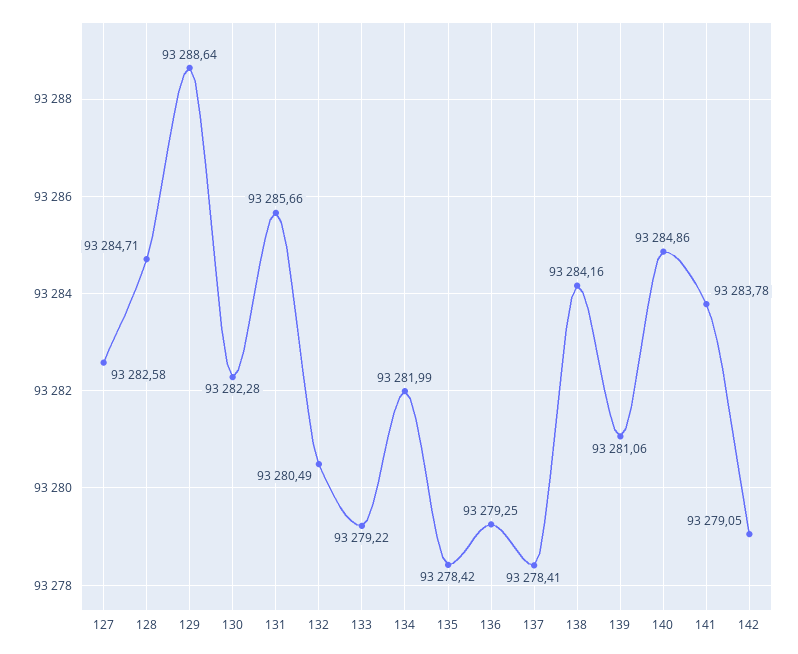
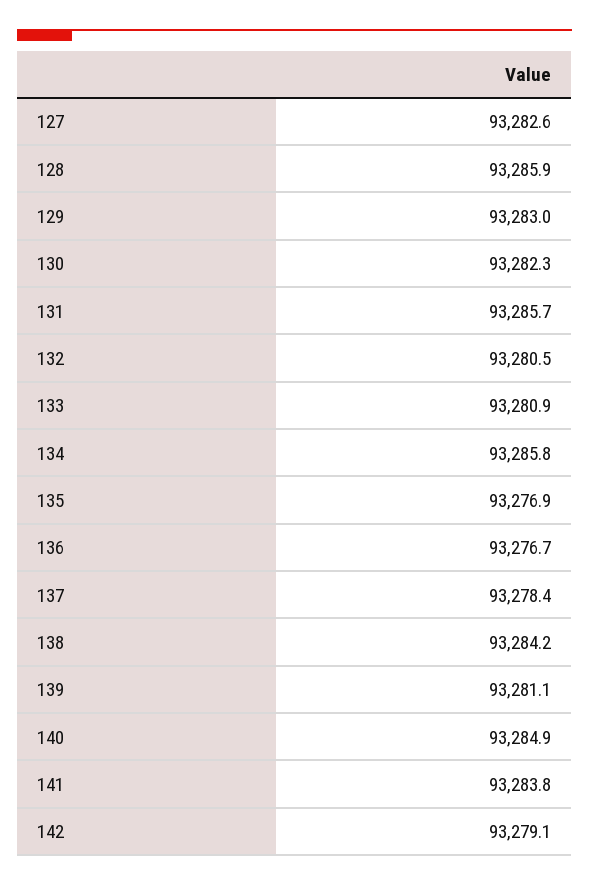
  {
    "127": 93282.58,
-   "128": 93284.71,
+   "128": 93285.9,
-   "129": 93288.64,
+   "129": 93283,
    "130": 93282.28,
    "131": 93285.66,
    "132": 93280.49,
-   "133": 93279.22,
+   "133": 93280.9,
-   "134": 93281.99,
+   "134": 93285.8,
-   "135": 93278.42,
+   "135": 93276.9,
-   "136": 93279.25,
+   "136": 93276.7,
    "137": 93278.41,
    "138": 93284.16,
    "139": 93281.06,
    "140": 93284.86,
    "141": 93283.78,
    "142": 93279.05
  }

